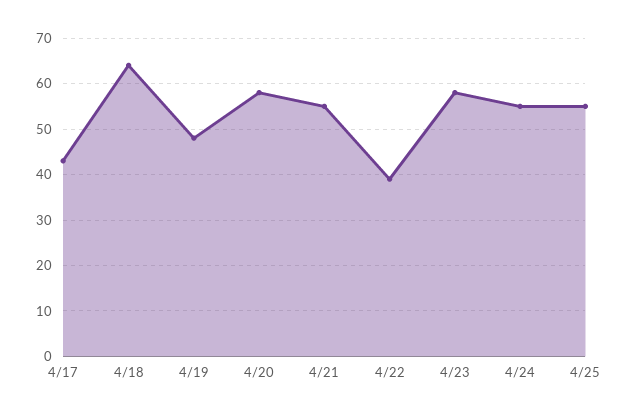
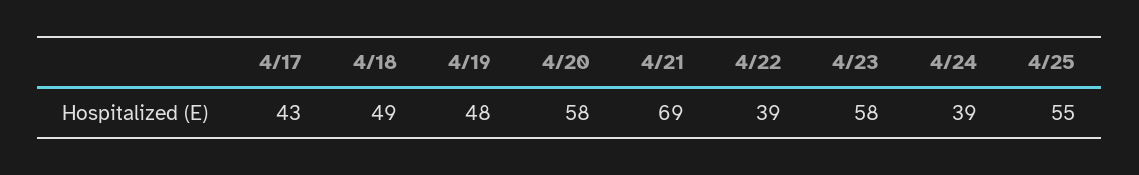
  {
    "4/17": 43,
-   "4/18": 65,
+   "4/18": 49,
    "4/19": 48,
    "4/20": 58,
-   "4/21": 55,
+   "4/21": 69,
    "4/22": 39,
    "4/23": 58,
-   "4/24": 55,
+   "4/24": 39,
    "4/25": 55
  }

